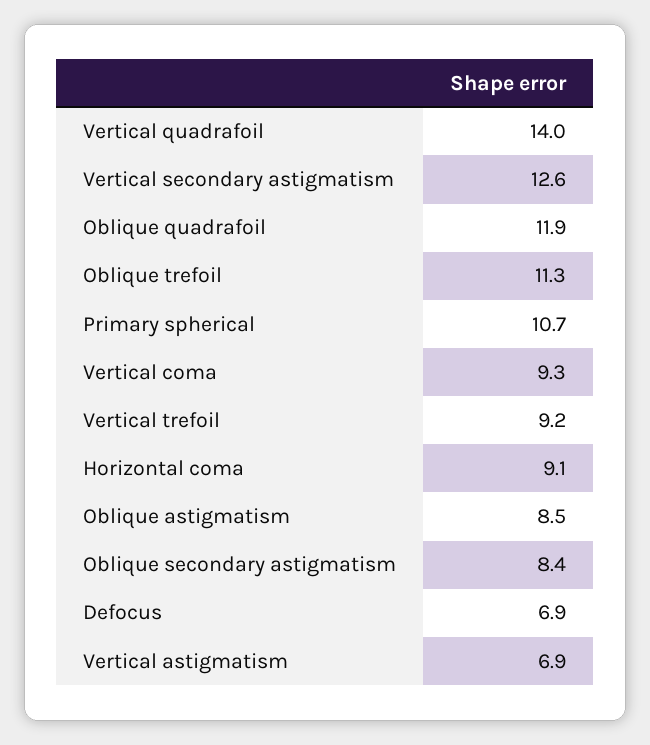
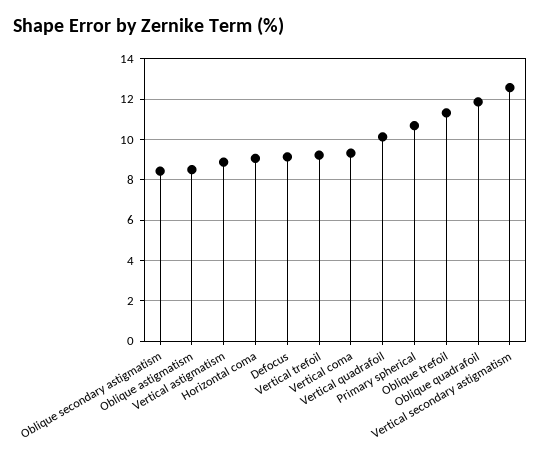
  {
-   "Vertical quadrafoil": 14,
+   "Vertical quadrafoil": 10,
    "Vertical secondary astigmatism": 12.6,
    "Oblique quadrafoil": 11.9,
    "Oblique trefoil": 11.3,
    "Primary spherical": 10.7,
    "Vertical coma": 9.3,
    "Vertical trefoil": 9.2,
    "Horizontal coma": 9.1,
    "Oblique astigmatism": 8.5,
    "Oblique secondary astigmatism": 8.4,
-   "Defocus": 6.9,
+   "Defocus": 9,
-   "Vertical astigmatism": 6.9
+   "Vertical astigmatism": 9
  }

